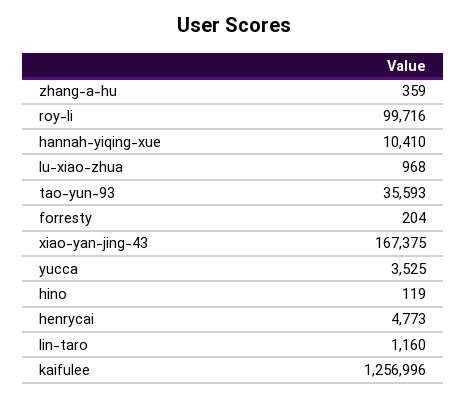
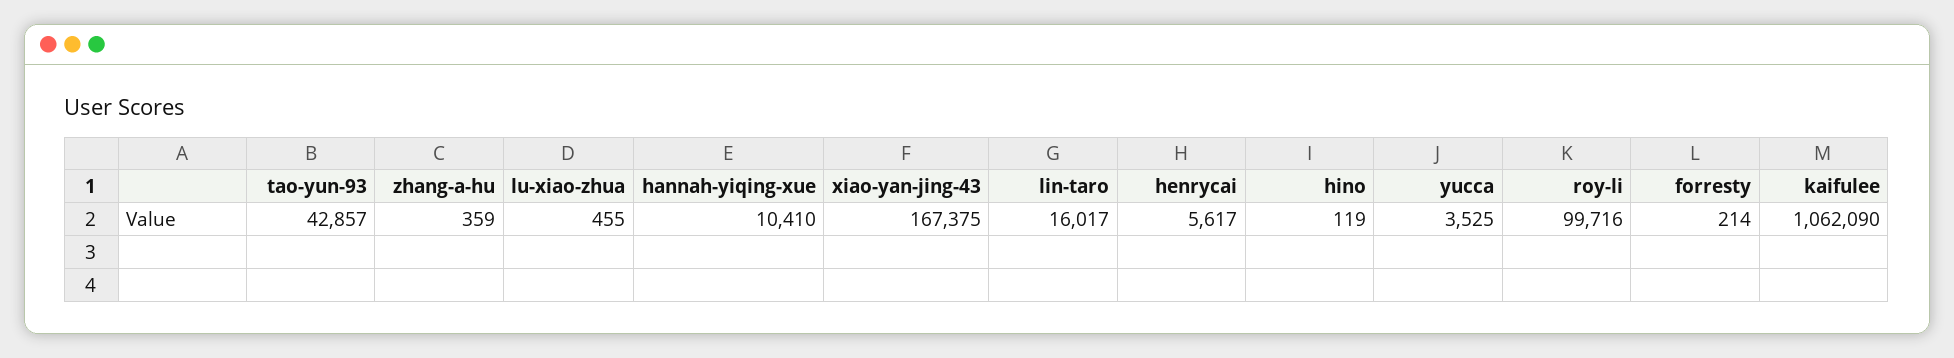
  {
    "zhang-a-hu": 359,
    "roy-li": 99716,
    "hannah-yiqing-xue": 10410,
-   "lu-xiao-zhua": 968,
+   "lu-xiao-zhua": 455,
-   "tao-yun-93": 35593,
+   "tao-yun-93": 42857,
-   "forresty": 204,
+   "forresty": 214,
    "xiao-yan-jing-43": 167375,
    "yucca": 3525,
    "hino": 119,
-   "henrycai": 4773,
+   "henrycai": 5617,
-   "lin-taro": 1160,
+   "lin-taro": 16017,
-   "kaifulee": 1256996
+   "kaifulee": 1062090
  }

